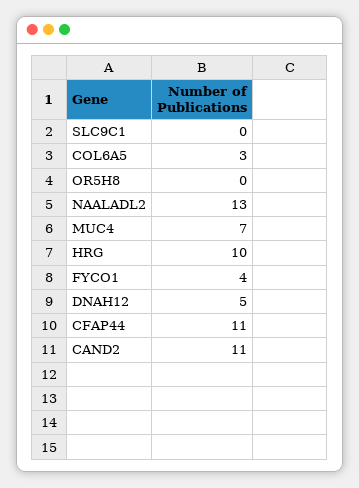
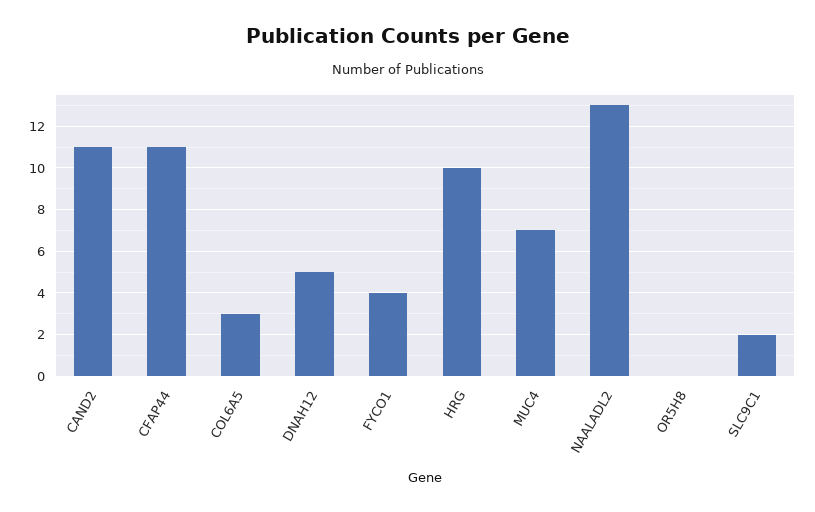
  {
-   "SLC9C1": 0,
+   "SLC9C1": 2,
    "COL6A5": 3,
    "OR5H8": 0,
    "NAALADL2": 13,
    "MUC4": 7,
    "HRG": 10,
    "FYCO1": 4,
    "DNAH12": 5,
    "CFAP44": 11,
    "CAND2": 11
  }

